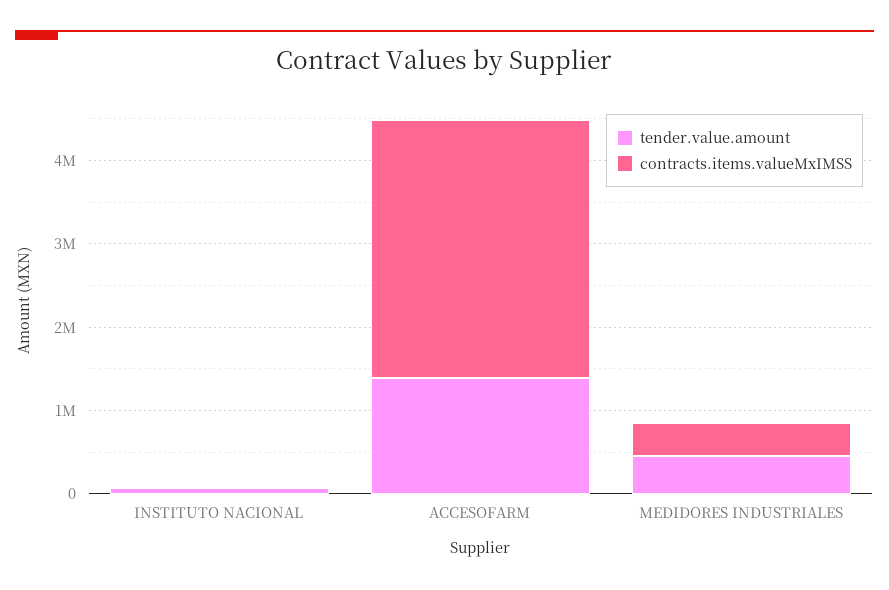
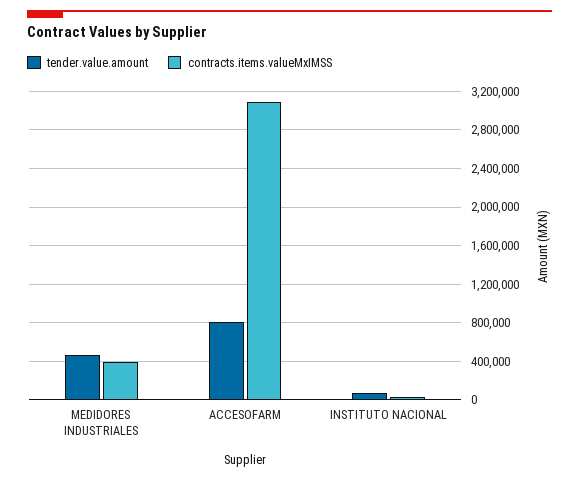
  {
    "tender.value.amount": {
      "INSTITUTO NACIONAL": 100000,
-     "ACCESOFARM": 1400000,
+     "ACCESOFARM": 800000,
      "MEDIDORES INDUSTRIALES": 500000
    },
    "contracts.items.valueMxIMSS": {
      "INSTITUTO NACIONAL": 0,
      "ACCESOFARM": 3100000,
      "MEDIDORES INDUSTRIALES": 400000
    }
  }

